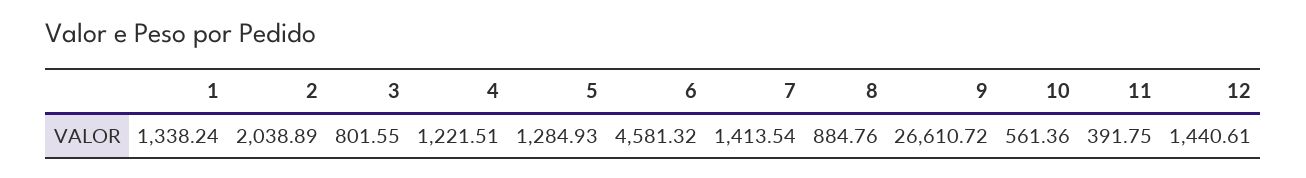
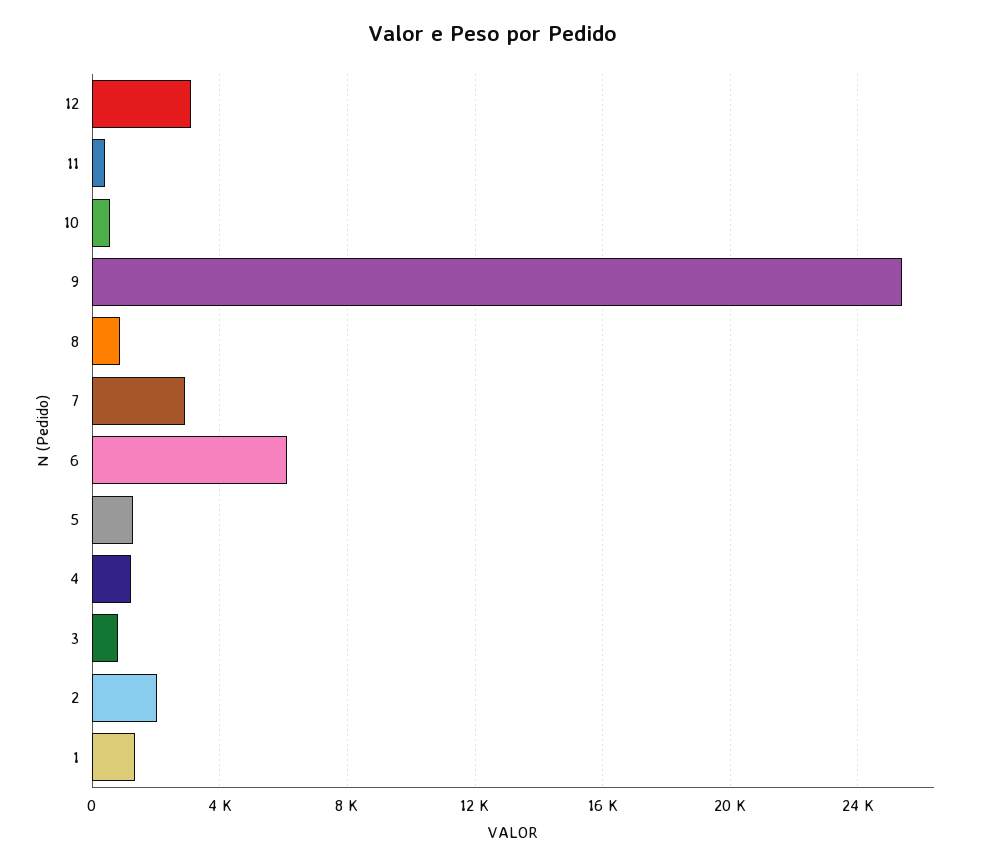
  {
    "1": 1338.24,
    "2": 2038.89,
    "3": 801.55,
    "4": 1221.51,
    "5": 1284.93,
-   "6": 4581.32,
+   "6": 6000,
-   "7": 1413.54,
+   "7": 3000,
    "8": 884.76,
-   "9": 26610.72,
+   "9": 25500,
    "10": 561.36,
    "11": 391.75,
-   "12": 1440.61
+   "12": 3000
  }

